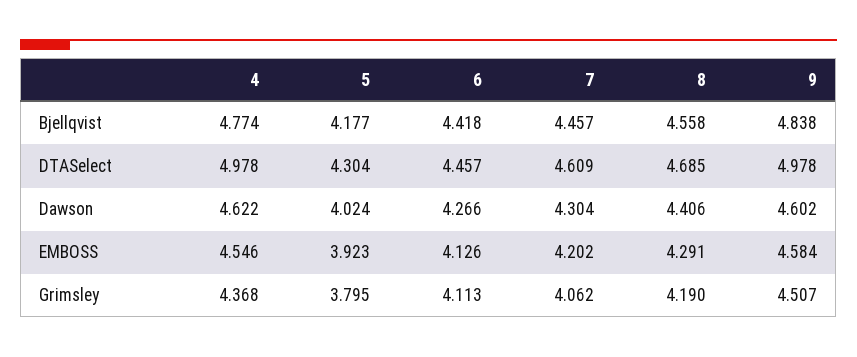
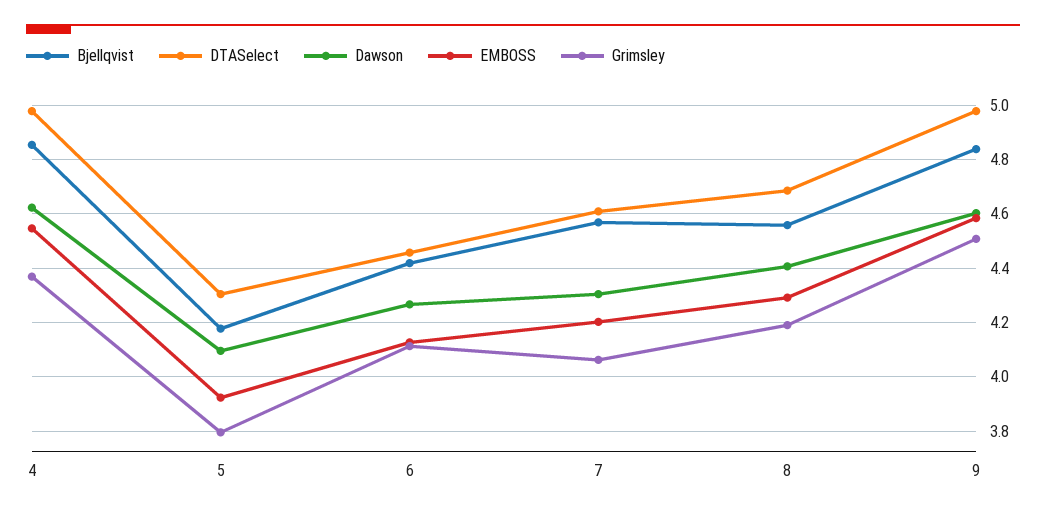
  {
    "Bjellqvist": {
-     "4": 4.774,
+     "4": 4.85,
      "5": 4.177,
      "6": 4.418,
-     "7": 4.457,
+     "7": 4.575,
      "8": 4.558,
      "9": 4.838
    },
    "DTASelect": {
      "4": 4.978,
      "5": 4.304,
      "6": 4.457,
      "7": 4.609,
      "8": 4.685,
      "9": 4.978
    },
    "Dawson": {
      "4": 4.622,
-     "5": 4.024,
+     "5": 4.1,
      "6": 4.266,
      "7": 4.304,
      "8": 4.406,
      "9": 4.602
    },
    "EMBOSS": {
      "4": 4.546,
      "5": 3.923,
      "6": 4.126,
      "7": 4.202,
      "8": 4.291,
      "9": 4.584
    },
    "Grimsley": {
      "4": 4.368,
      "5": 3.795,
      "6": 4.113,
      "7": 4.062,
      "8": 4.19,
      "9": 4.507
    }
  }

